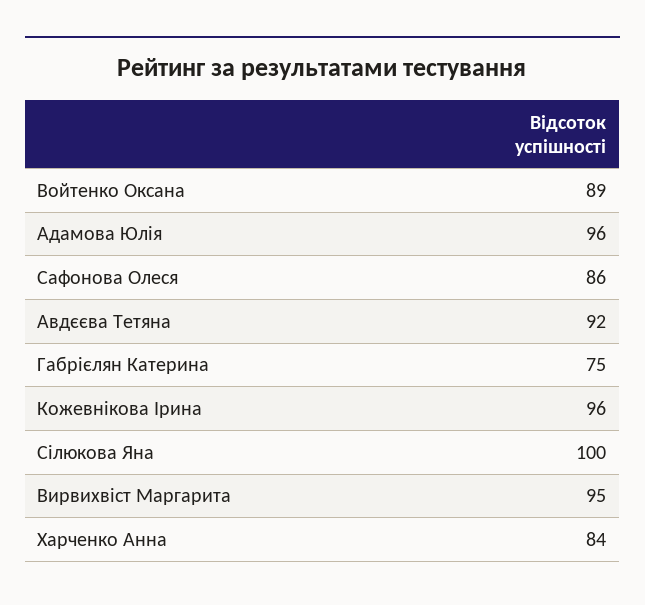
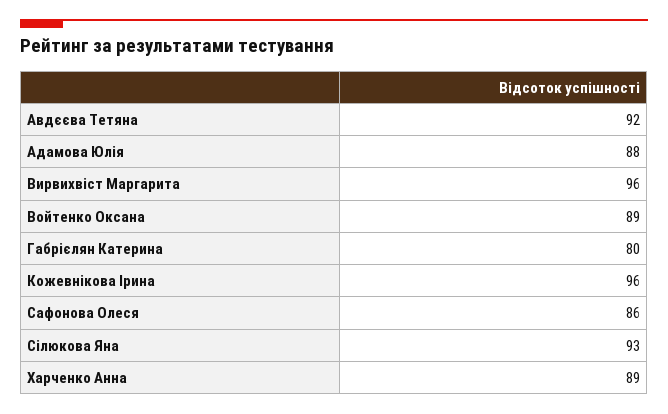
  {
    "Войтенко Оксана": 89,
-   "Адамова Юлія": 96,
+   "Адамова Юлія": 88,
    "Сафонова Олеся": 86,
    "Авдєєва Тетяна": 92,
-   "Габрієлян Катерина": 75,
+   "Габрієлян Катерина": 80,
    "Кожевнікова Ірина": 96,
-   "Сілюкова Яна": 100,
+   "Сілюкова Яна": 93,
-   "Вирвихвіст Маргарита": 95,
+   "Вирвихвіст Маргарита": 96,
-   "Харченко Анна": 84
+   "Харченко Анна": 89
  }

